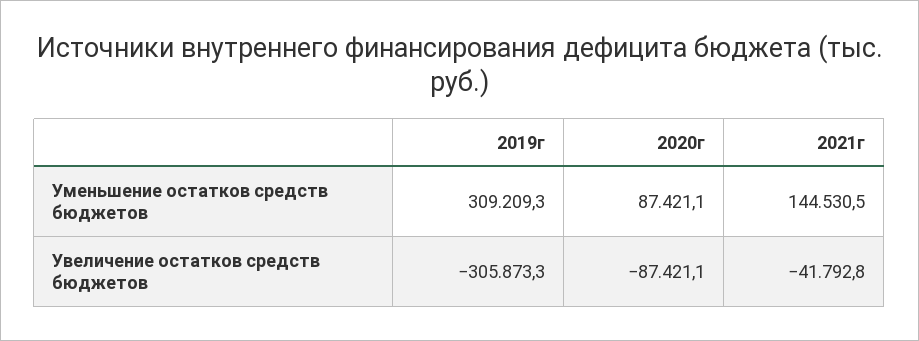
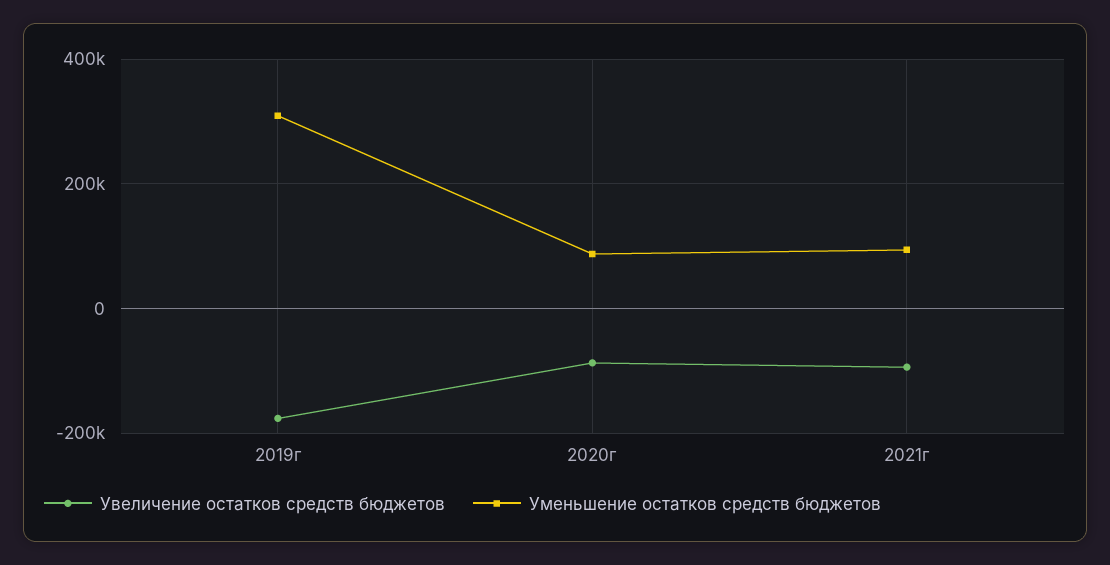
  {
    "Уменьшение остатков средств бюджетов": {
      "2019г": 309209.3,
      "2020г": 87421.1,
-     "2021г": 144530.5
+     "2021г": 100000
    },
    "Увеличение остатков средств бюджетов": {
-     "2019г": -305873.3,
+     "2019г": -180000,
      "2020г": -87421.1,
-     "2021г": -41792.8
+     "2021г": -100000
    }
  }

